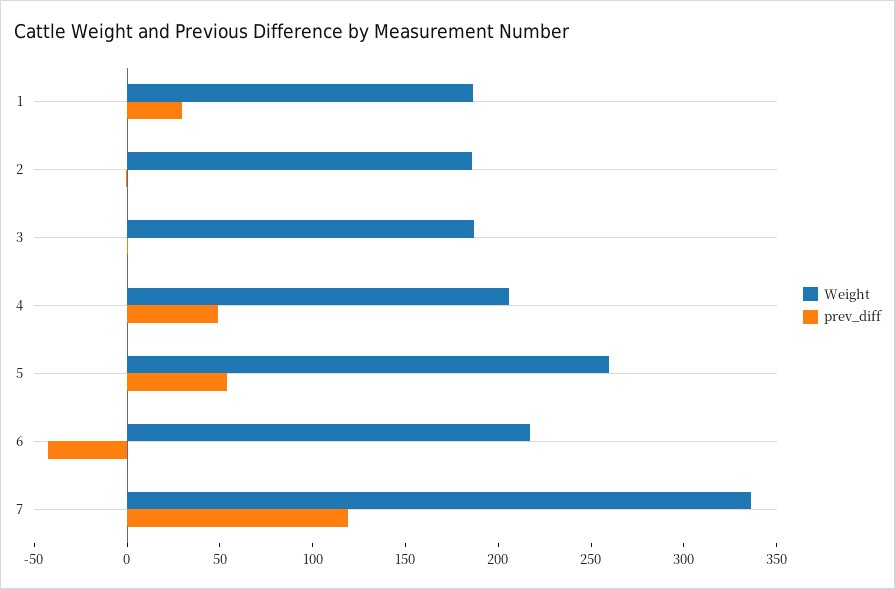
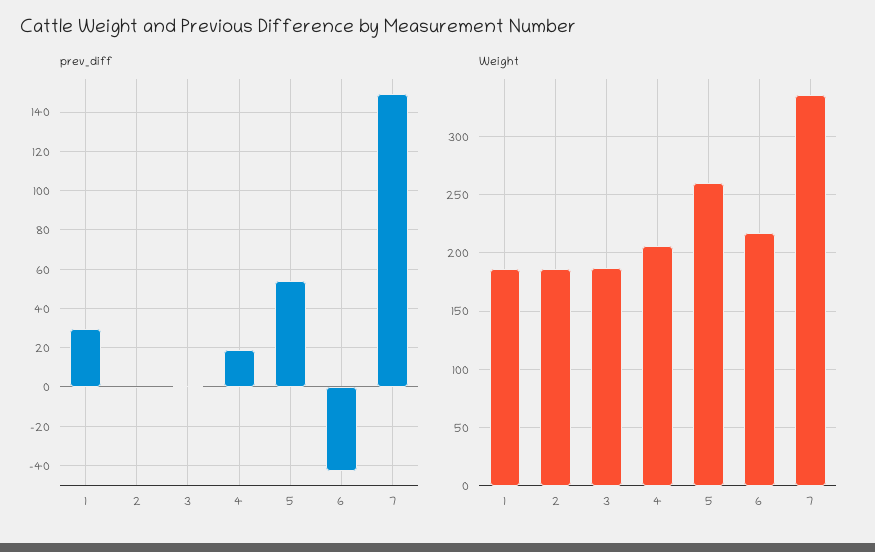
  {
    "Weight": {
      "1": 190,
      "2": 190,
      "3": 190,
      "4": 210,
      "5": 260,
      "6": 220,
      "7": 340
    },
    "prev_diff": {
      "1": 30,
      "2": 0,
      "3": 0,
-     "4": 50,
+     "4": 20,
      "5": 55,
      "6": -45,
-     "7": 120
+     "7": 150
    }
  }

